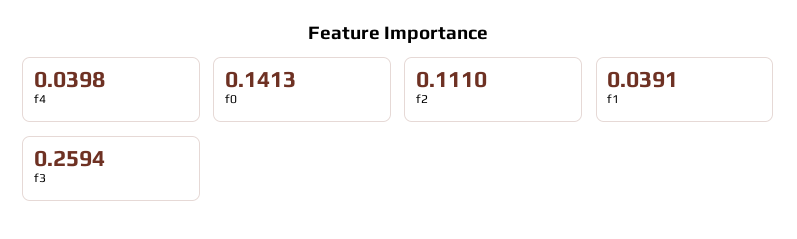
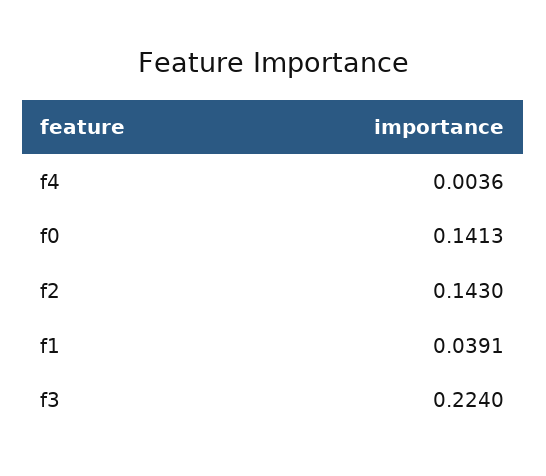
  {
-   "f4": 0.0398,
+   "f4": 0.0036,
    "f0": 0.1413,
-   "f2": 0.111,
+   "f2": 0.143,
    "f1": 0.0391,
-   "f3": 0.2594
+   "f3": 0.224
  }

